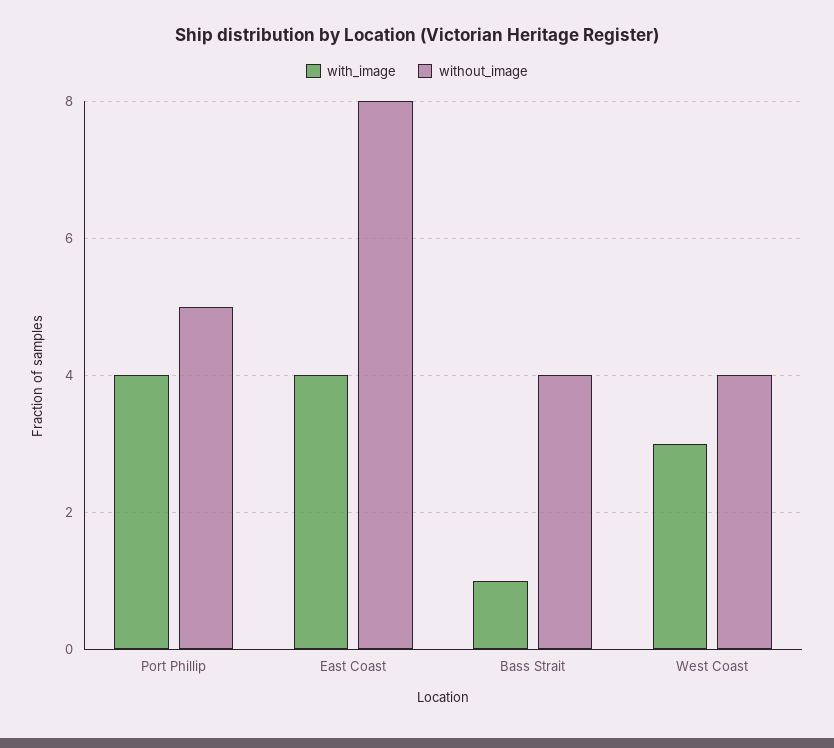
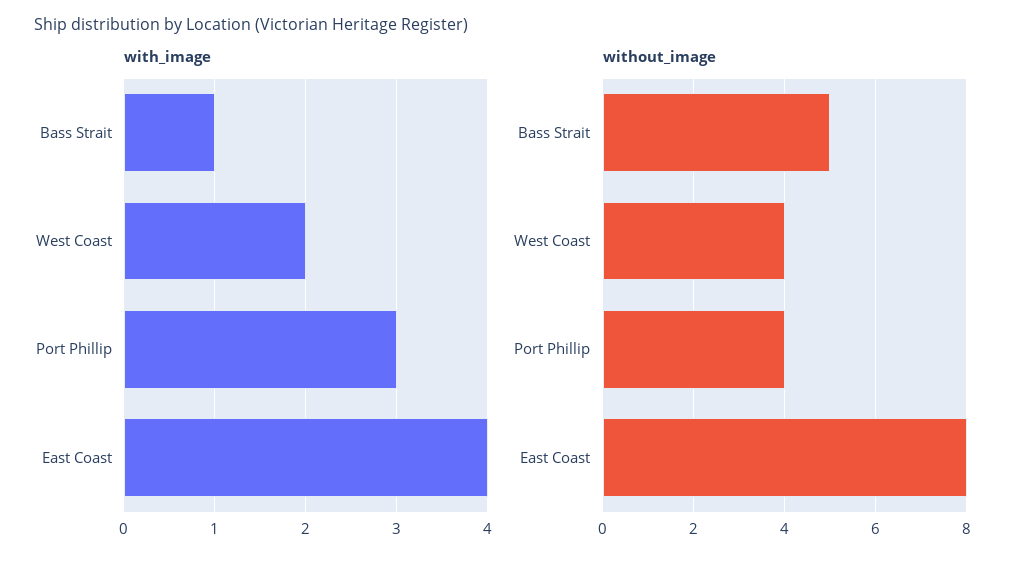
  {
    "with_image": {
-     "Port Phillip": 4,
+     "Port Phillip": 3,
      "East Coast": 4,
      "Bass Strait": 1,
-     "West Coast": 3
+     "West Coast": 2
    },
    "without_image": {
-     "Port Phillip": 5,
+     "Port Phillip": 4,
      "East Coast": 8,
-     "Bass Strait": 4,
+     "Bass Strait": 5,
      "West Coast": 4
    }
  }

